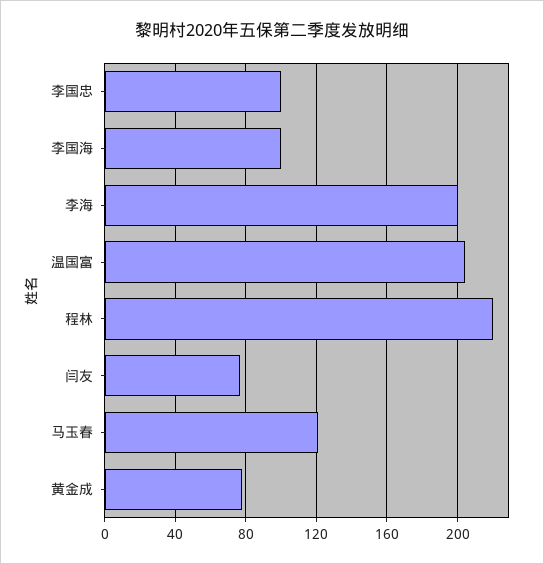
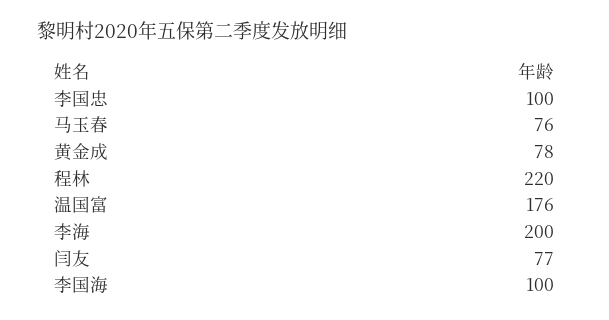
  {
    "李国忠": 100,
    "李国海": 100,
    "李海": 200,
-   "温国富": 205,
+   "温国富": 176,
    "程林": 220,
    "闫友": 77,
-   "马玉春": 120,
+   "马玉春": 76,
    "黄金成": 78
  }

